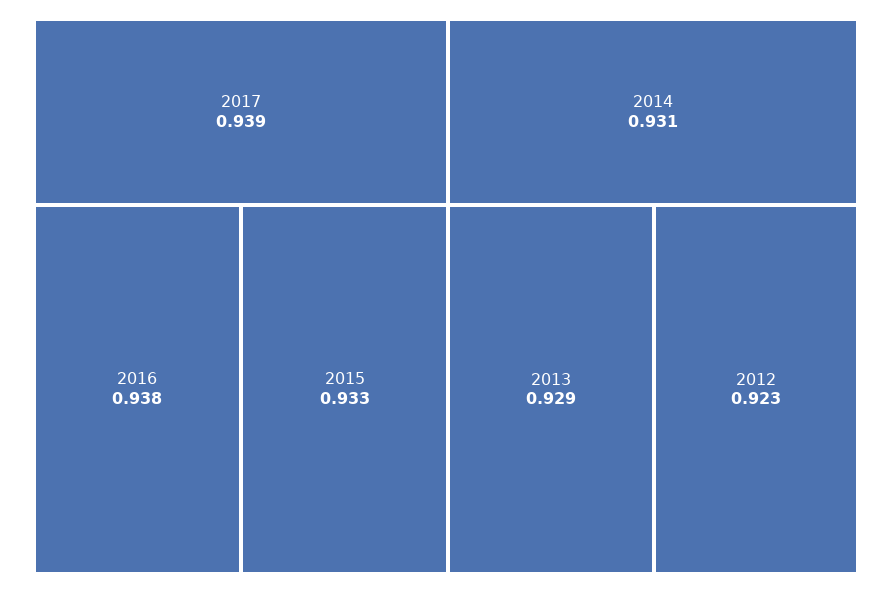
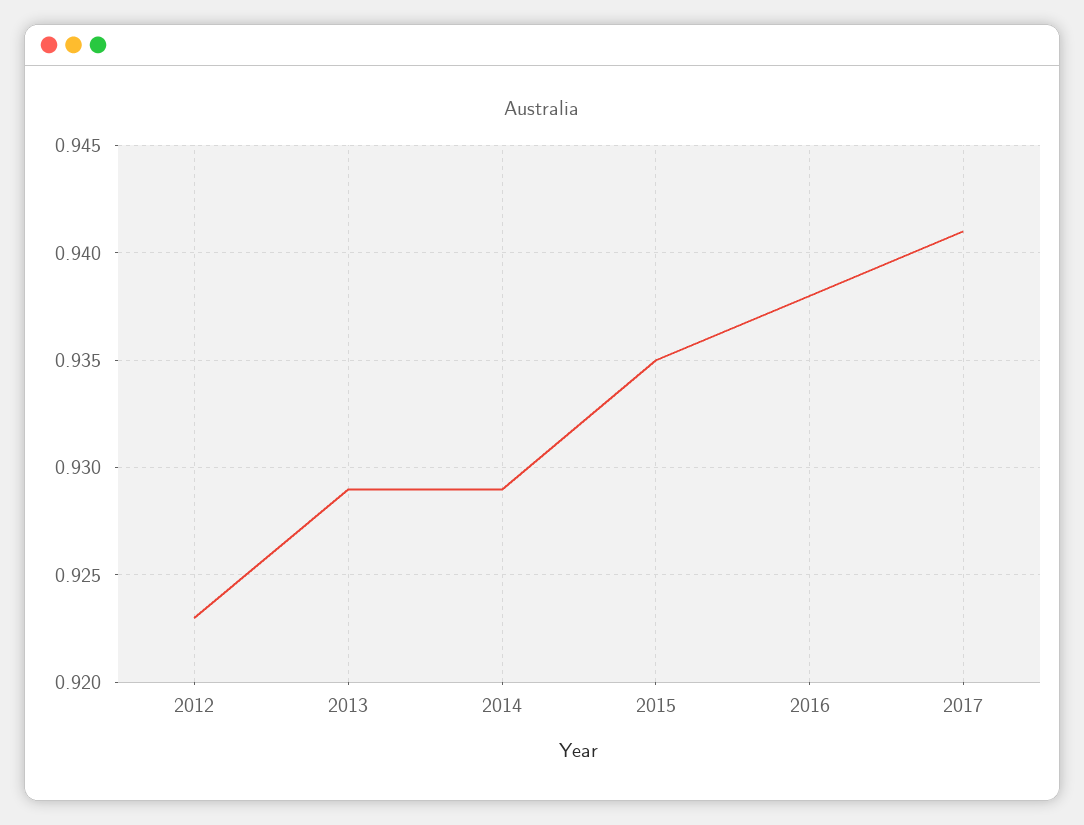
  {
-   "2017": 0.939,
+   "2017": 0.941,
    "2016": 0.938,
-   "2015": 0.933,
+   "2015": 0.935,
-   "2014": 0.931,
+   "2014": 0.929,
    "2013": 0.929,
    "2012": 0.923
  }

